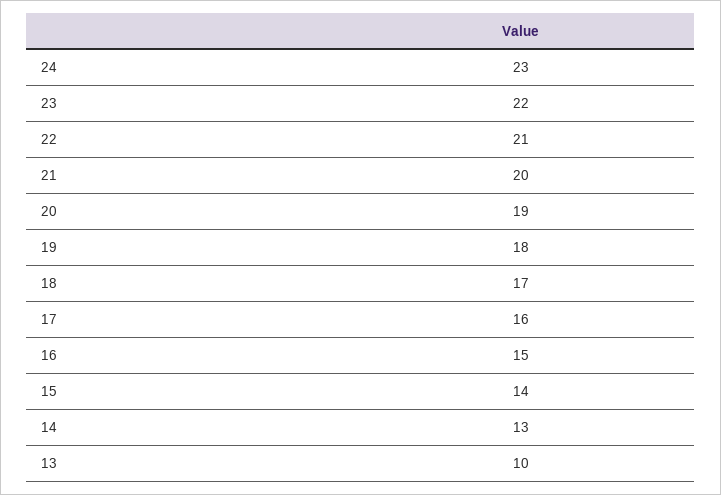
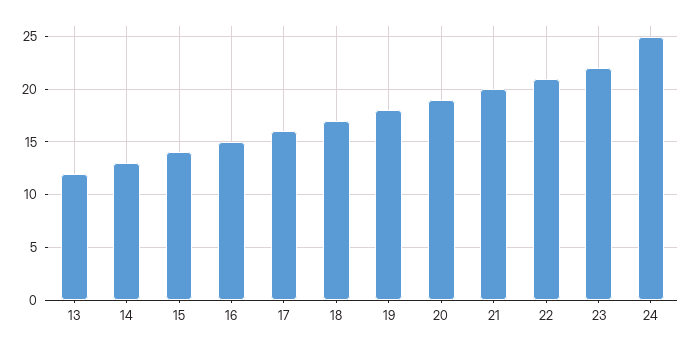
  {
-   "24": 23,
+   "24": 25,
    "23": 22,
    "22": 21,
    "21": 20,
    "20": 19,
    "19": 18,
    "18": 17,
    "17": 16,
    "16": 15,
    "15": 14,
    "14": 13,
-   "13": 10
+   "13": 12
  }

